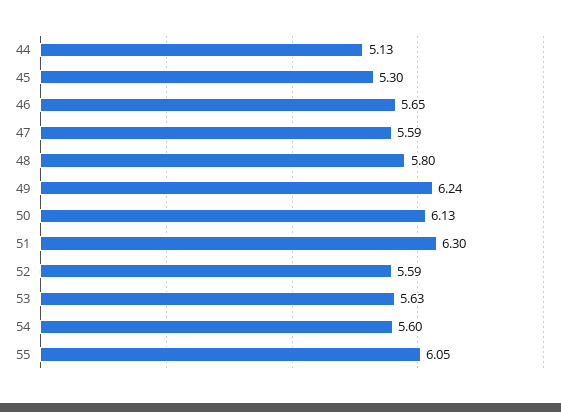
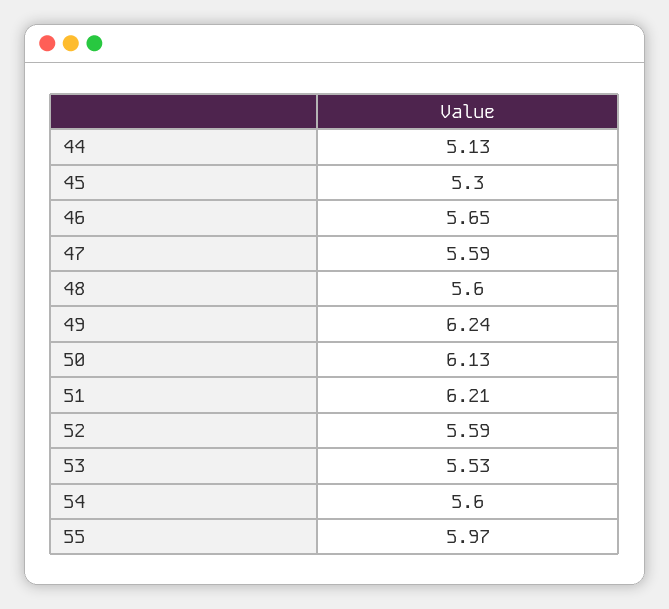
  {
    "44": 5.13,
    "45": 5.3,
    "46": 5.65,
    "47": 5.59,
-   "48": 5.8,
+   "48": 5.6,
    "49": 6.24,
    "50": 6.13,
-   "51": 6.3,
+   "51": 6.21,
    "52": 5.59,
-   "53": 5.63,
+   "53": 5.53,
    "54": 5.6,
-   "55": 6.05
+   "55": 5.97
  }

